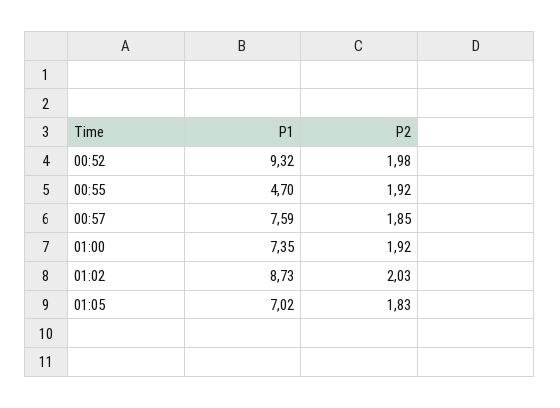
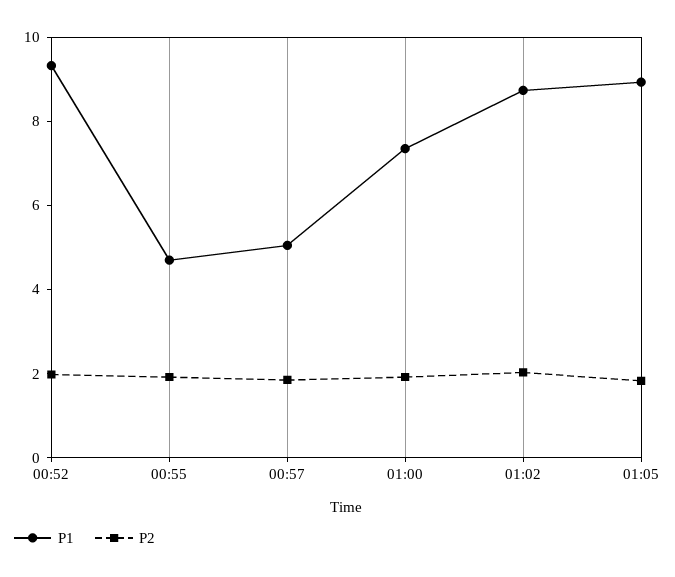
  {
    "P1": {
      "00:52": 9.32,
      "00:55": 4.7,
-     "00:57": 7.59,
+     "00:57": 5,
      "01:00": 7.35,
      "01:02": 8.73,
-     "01:05": 7.02
+     "01:05": 9
    },
    "P2": {
      "00:52": 1.98,
      "00:55": 1.92,
      "00:57": 1.85,
      "01:00": 1.92,
      "01:02": 2.03,
      "01:05": 1.83
    }
  }

